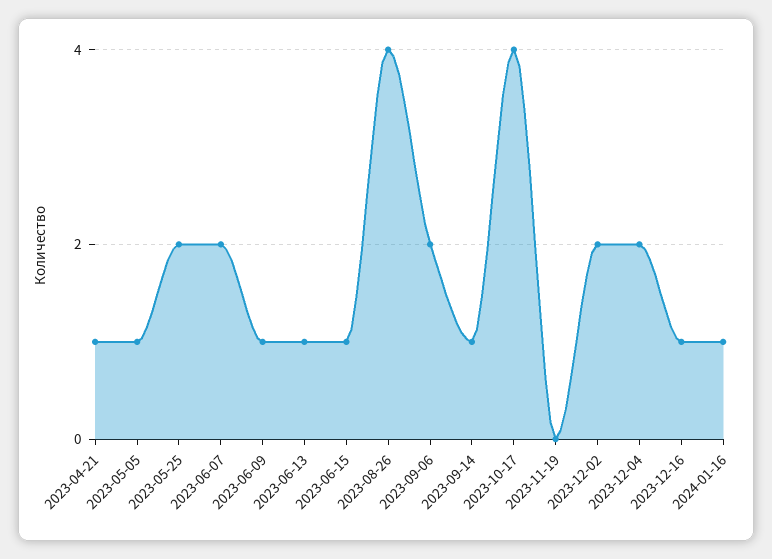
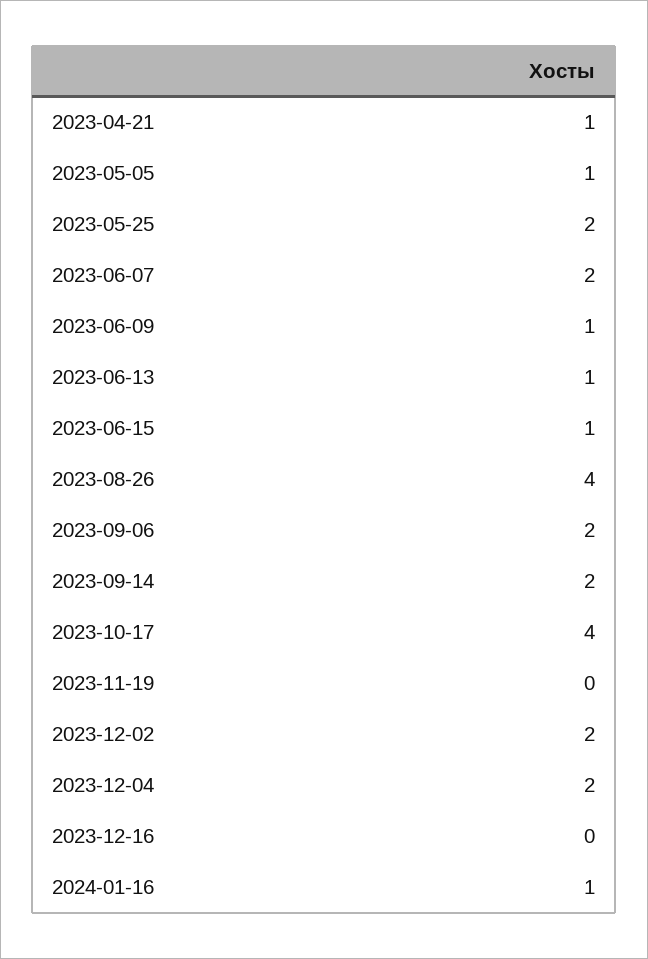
  {
    "2023-04-21": 1,
    "2023-05-05": 1,
    "2023-05-25": 2,
    "2023-06-07": 2,
    "2023-06-09": 1,
    "2023-06-13": 1,
    "2023-06-15": 1,
    "2023-08-26": 4,
    "2023-09-06": 2,
-   "2023-09-14": 1,
+   "2023-09-14": 2,
    "2023-10-17": 4,
    "2023-11-19": 0,
    "2023-12-02": 2,
    "2023-12-04": 2,
-   "2023-12-16": 1,
+   "2023-12-16": 0,
    "2024-01-16": 1
  }

